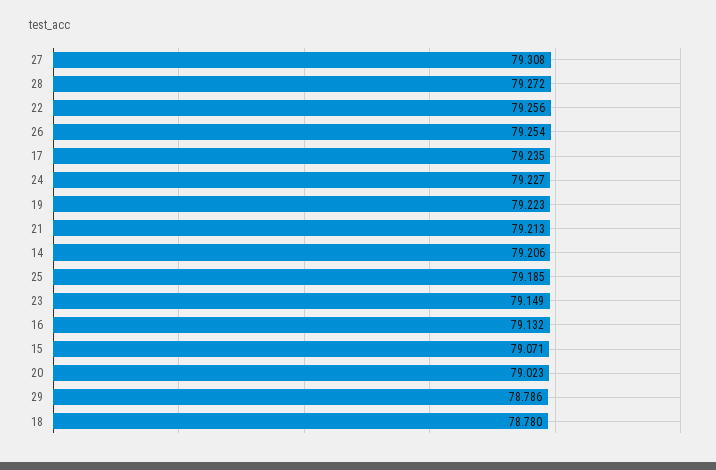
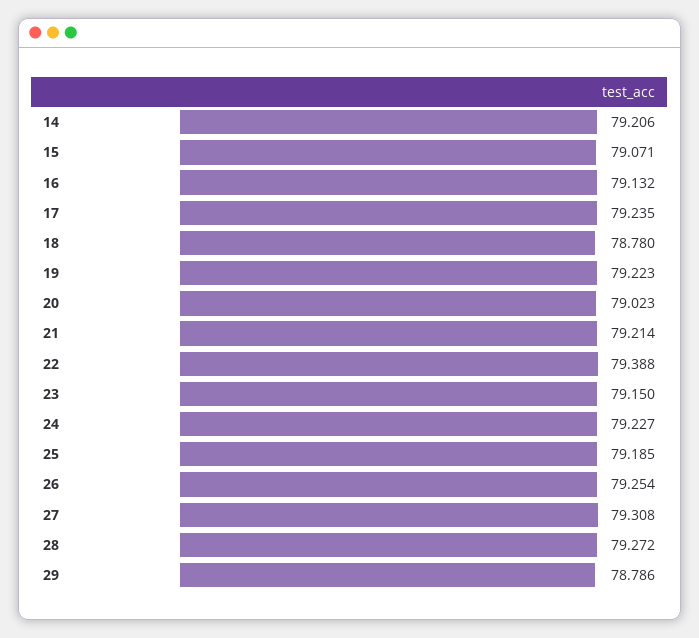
  {
    "27": 79.308,
    "28": 79.272,
-   "22": 79.256,
+   "22": 79.388,
    "26": 79.254,
    "17": 79.235,
    "24": 79.227,
    "19": 79.223,
-   "21": 79.213,
+   "21": 79.214,
    "14": 79.206,
    "25": 79.185,
-   "23": 79.149,
+   "23": 79.15,
    "16": 79.132,
    "15": 79.071,
    "20": 79.023,
    "29": 78.786,
    "18": 78.78
  }

